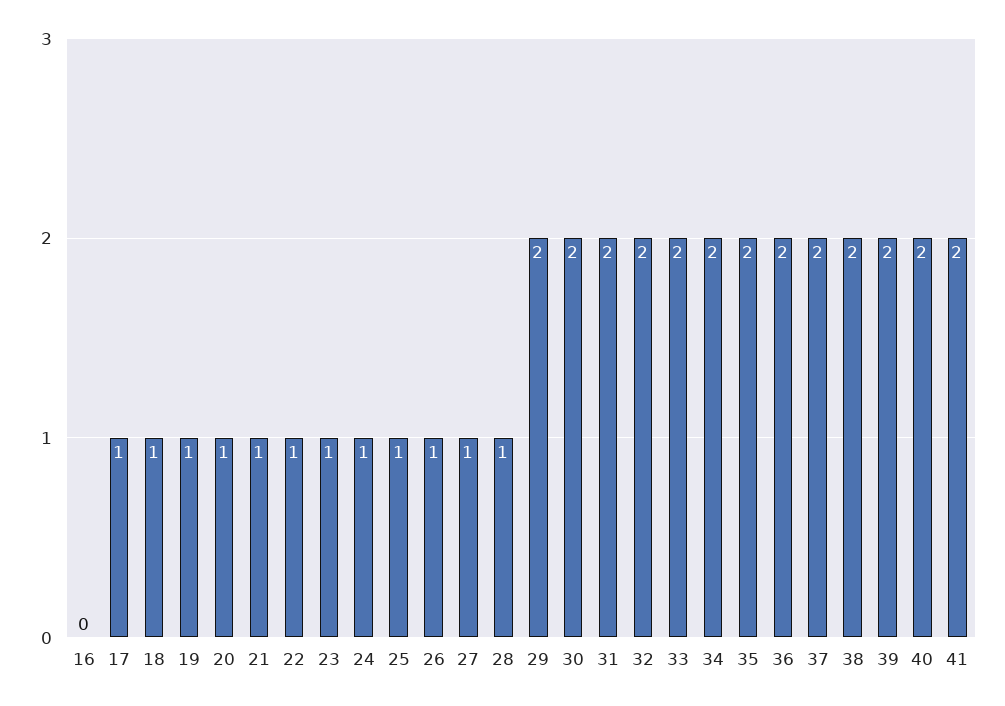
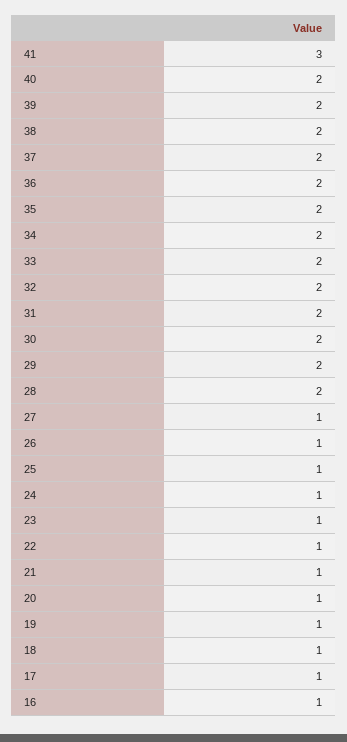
  {
-   "16": 0,
+   "16": 1,
    "17": 1,
    "18": 1,
    "19": 1,
    "20": 1,
    "21": 1,
    "22": 1,
    "23": 1,
    "24": 1,
    "25": 1,
    "26": 1,
    "27": 1,
-   "28": 1,
+   "28": 2,
    "29": 2,
    "30": 2,
    "31": 2,
    "32": 2,
    "33": 2,
    "34": 2,
    "35": 2,
    "36": 2,
    "37": 2,
    "38": 2,
    "39": 2,
    "40": 2,
-   "41": 2
+   "41": 3
  }

